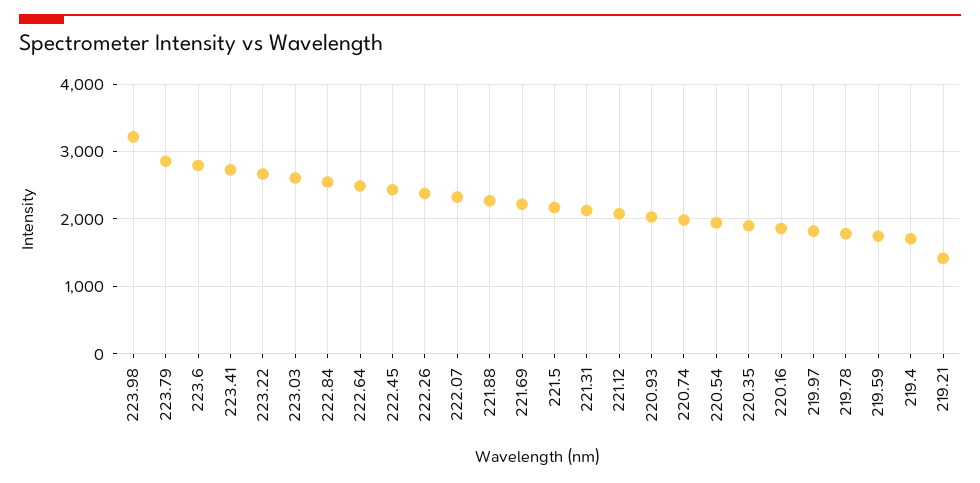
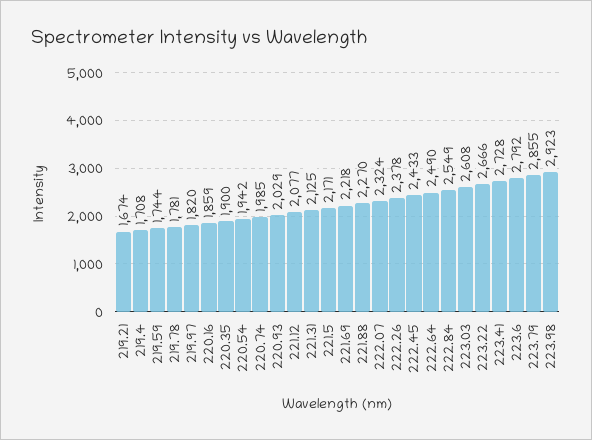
  {
-   "223.98": 3200,
+   "223.98": 2923,
    "223.79": 2855,
    "223.6": 2792,
    "223.41": 2728,
    "223.22": 2666,
    "223.03": 2608,
    "222.84": 2549,
    "222.64": 2490,
    "222.45": 2433,
    "222.26": 2378,
    "222.07": 2324,
    "221.88": 2270,
    "221.69": 2218,
    "221.5": 2171,
    "221.31": 2125,
    "221.12": 2077,
    "220.93": 2029,
    "220.74": 1985,
    "220.54": 1942,
    "220.35": 1900,
    "220.16": 1859,
    "219.97": 1820,
    "219.78": 1781,
    "219.59": 1744,
    "219.4": 1708,
-   "219.21": 1400
+   "219.21": 1674
  }

